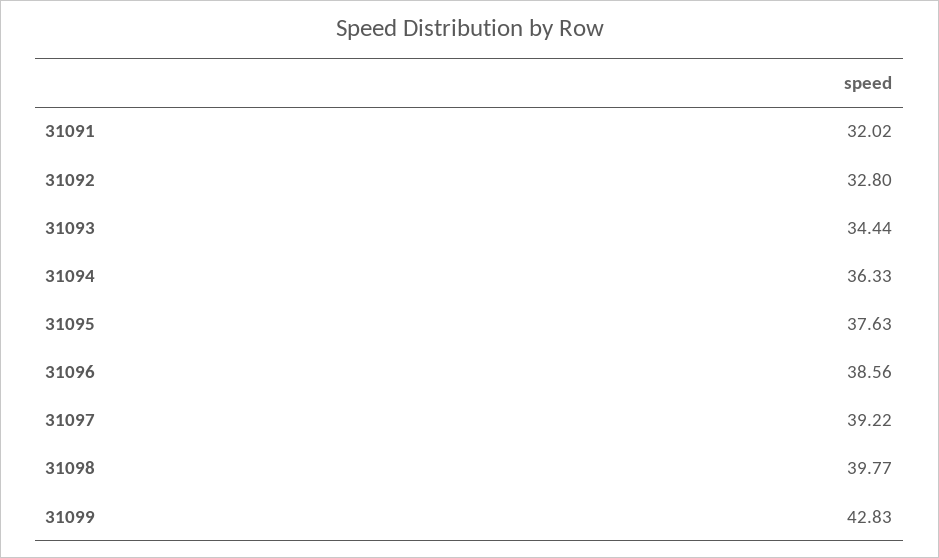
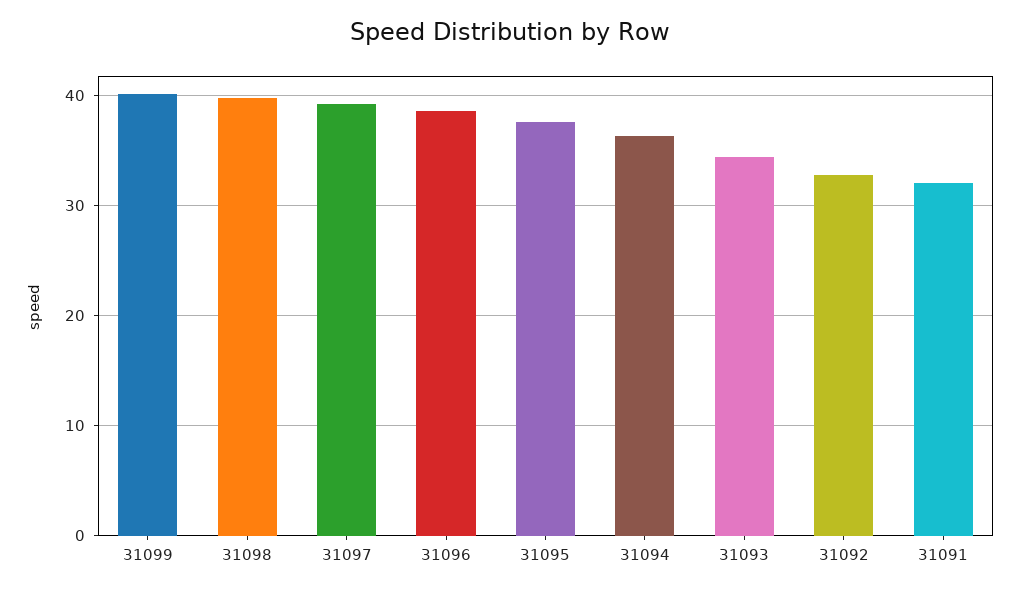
  {
    "31091": 32.02,
    "31092": 32.8,
    "31093": 34.44,
    "31094": 36.33,
    "31095": 37.63,
    "31096": 38.56,
    "31097": 39.22,
    "31098": 39.77,
-   "31099": 42.83
+   "31099": 40
  }

